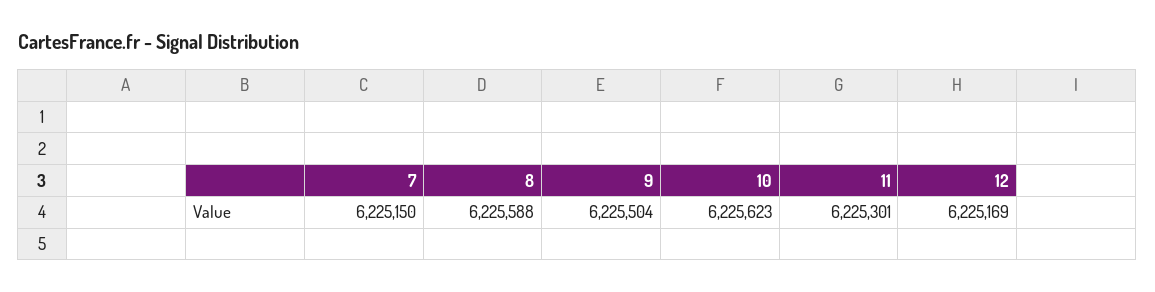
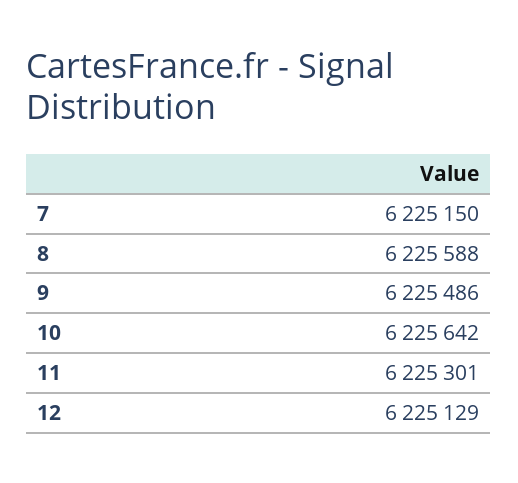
  {
    "7": 6225150,
    "8": 6225588,
-   "9": 6225504,
+   "9": 6225486,
-   "10": 6225623,
+   "10": 6225642,
    "11": 6225301,
-   "12": 6225169
+   "12": 6225129
  }

